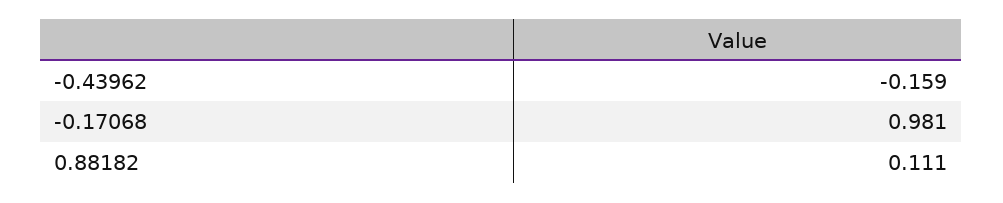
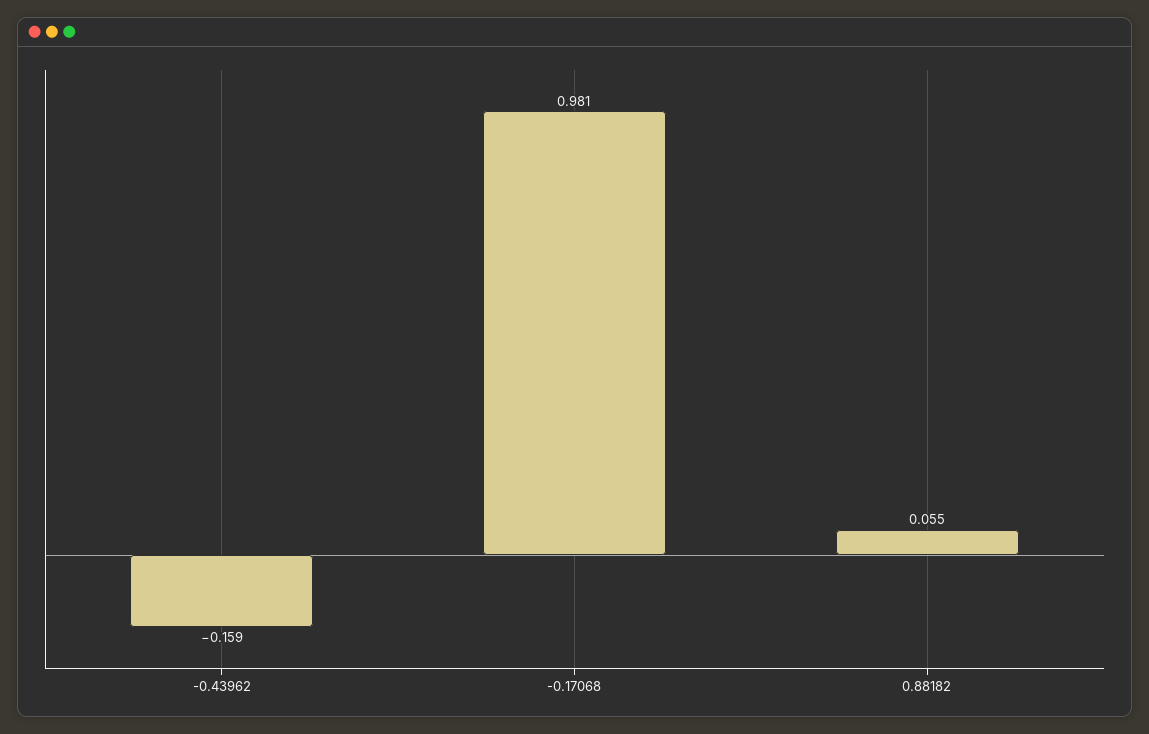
  {
    "-0.43962": -0.159,
    "-0.17068": 0.981,
-   "0.88182": 0.111
+   "0.88182": 0.055
  }

